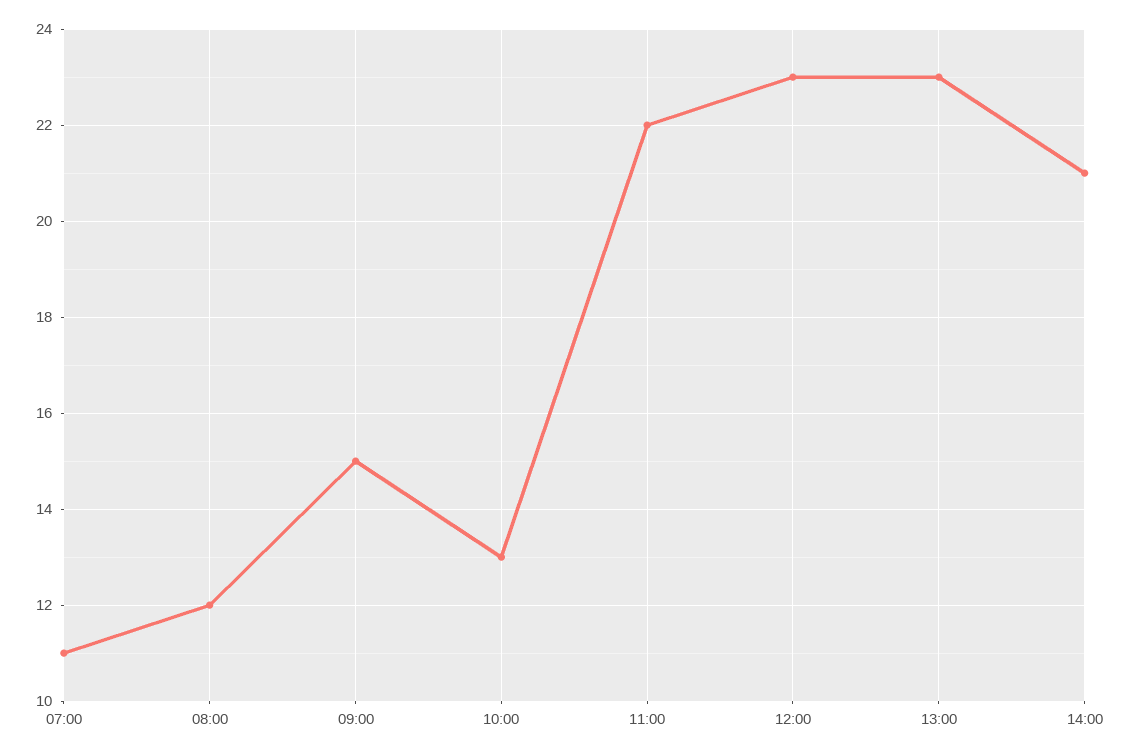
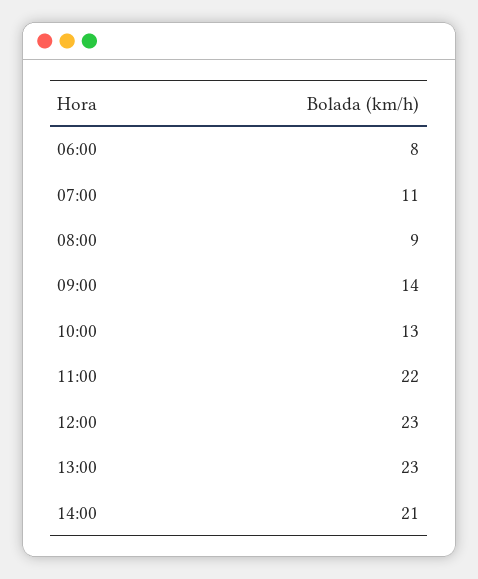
  {
    "07:00": 11,
-   "08:00": 12,
+   "08:00": 9,
-   "09:00": 15,
+   "09:00": 14,
    "10:00": 13,
    "11:00": 22,
    "12:00": 23,
    "13:00": 23,
-   "14:00": 21
+   "14:00": 21,
+   "06:00": 8
  }

